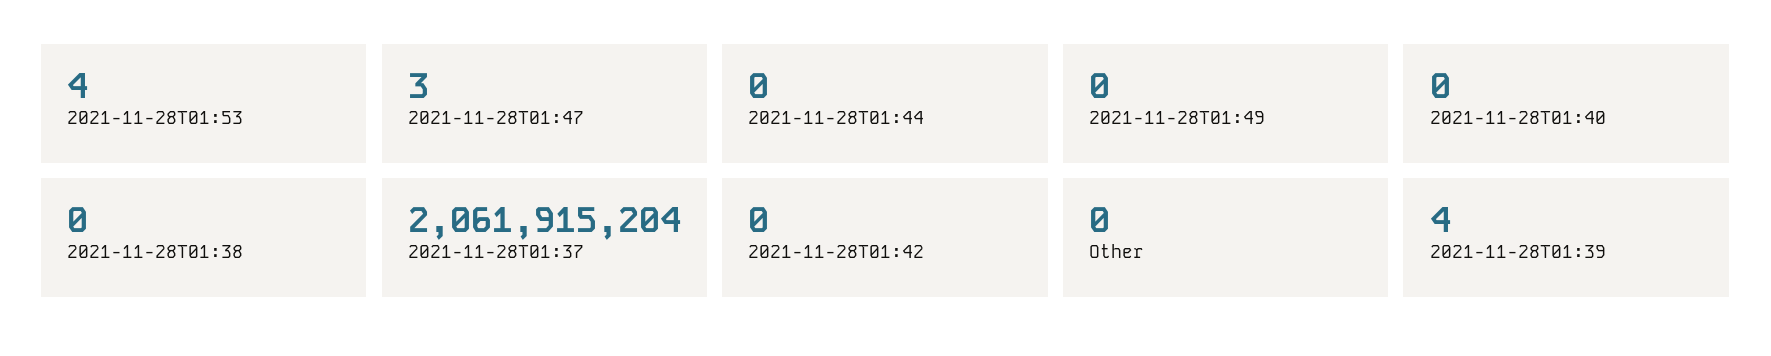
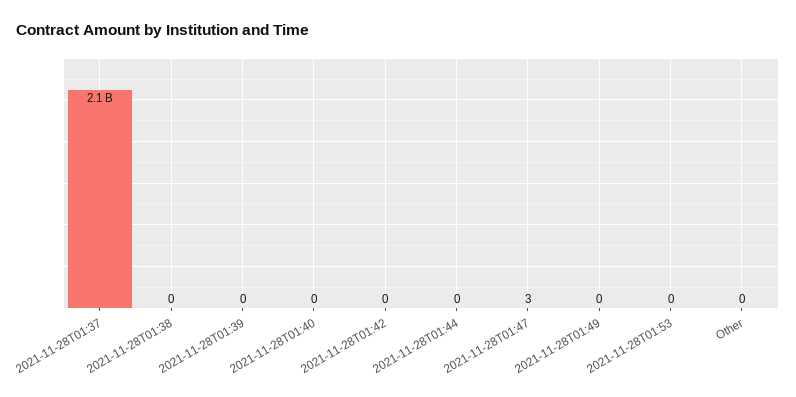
  {
-   "2021-11-28T01:53": 4,
+   "2021-11-28T01:53": 0,
    "2021-11-28T01:47": 3,
    "2021-11-28T01:44": 0,
    "2021-11-28T01:49": 0,
    "2021-11-28T01:40": 0,
    "2021-11-28T01:38": 0,
    "2021-11-28T01:37": 2061915204,
    "2021-11-28T01:42": 0,
    "Other": 0,
-   "2021-11-28T01:39": 4
+   "2021-11-28T01:39": 0
  }

